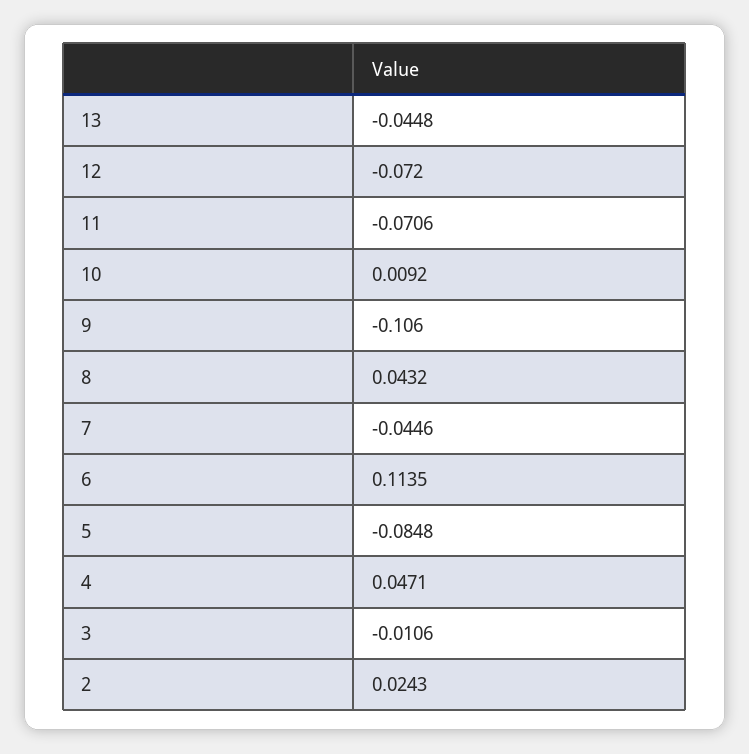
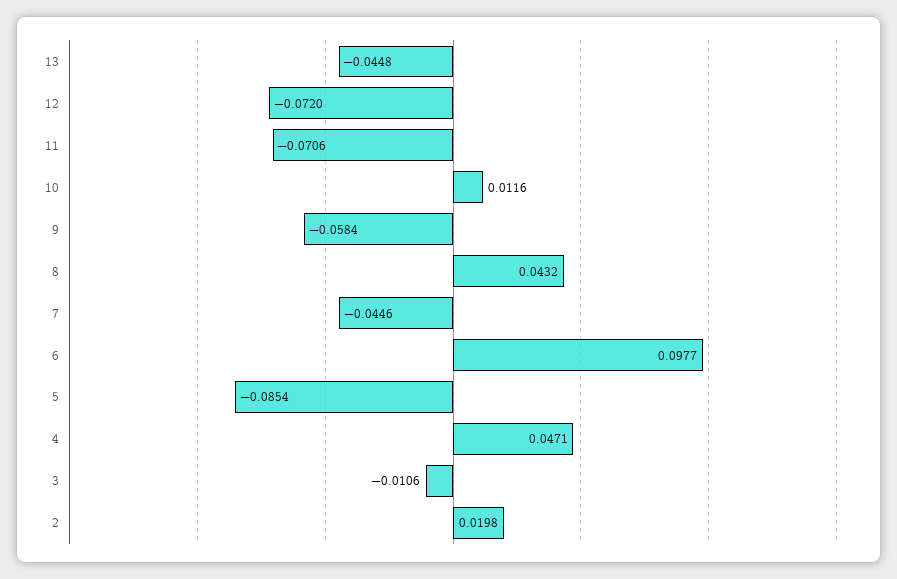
  {
    "13": -0.0448,
    "12": -0.072,
    "11": -0.0706,
-   "10": 0.0092,
+   "10": 0.0116,
-   "9": -0.106,
+   "9": -0.0584,
    "8": 0.0432,
    "7": -0.0446,
-   "6": 0.1135,
+   "6": 0.0977,
-   "5": -0.0848,
+   "5": -0.0854,
    "4": 0.0471,
    "3": -0.0106,
-   "2": 0.0243
+   "2": 0.0198
  }

